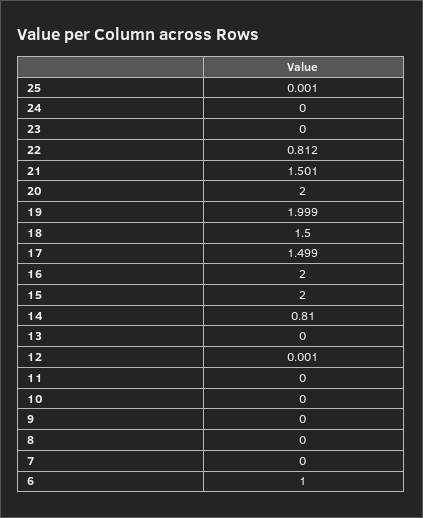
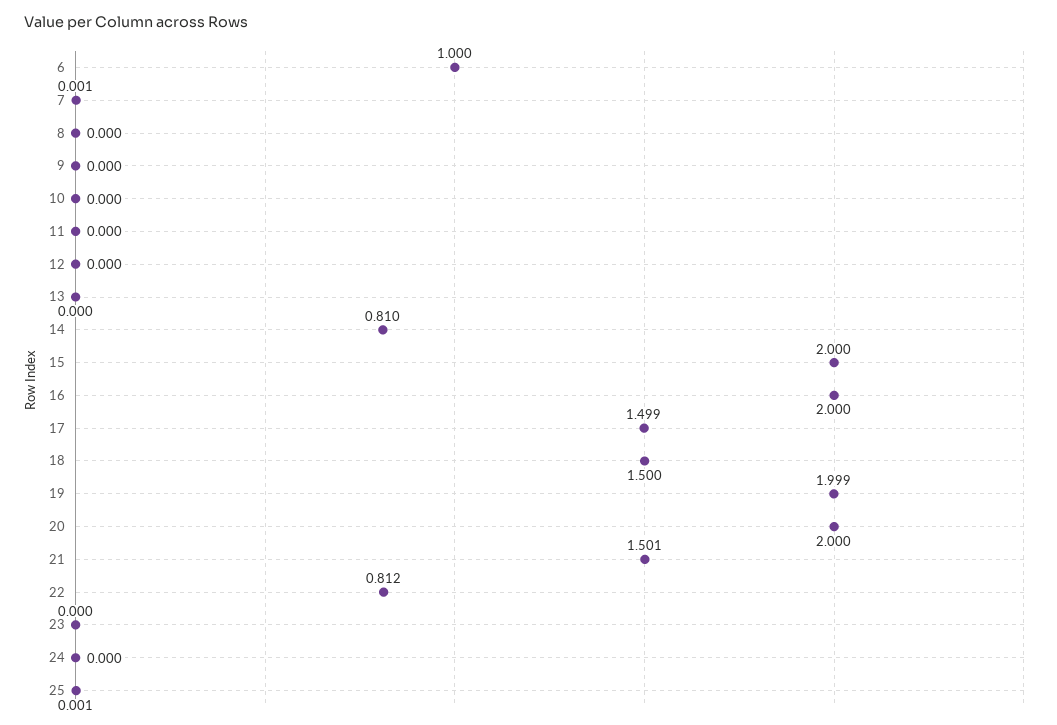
  {
    "25": 0.001,
    "24": 0,
    "23": 0,
    "22": 0.812,
    "21": 1.501,
    "20": 2,
    "19": 1.999,
    "18": 1.5,
    "17": 1.499,
    "16": 2,
    "15": 2,
    "14": 0.81,
    "13": 0,
-   "12": 0.001,
+   "12": 0,
    "11": 0,
    "10": 0,
    "9": 0,
    "8": 0,
-   "7": 0,
+   "7": 0.001,
    "6": 1
  }

